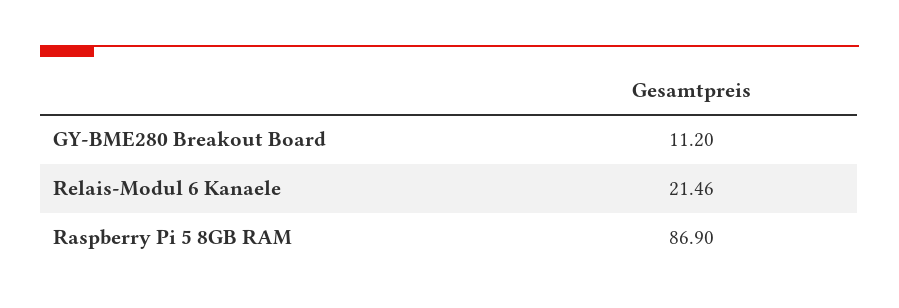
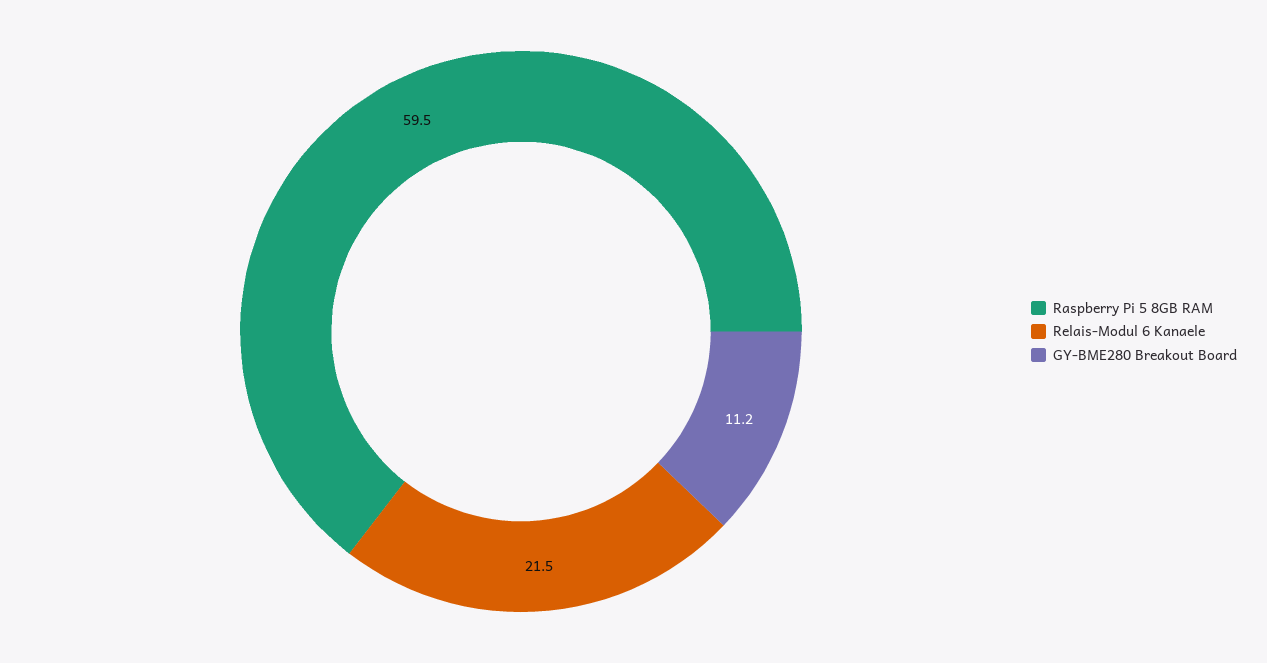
  {
    "GY-BME280 Breakout Board": 11.2,
    "Relais-Modul 6 Kanaele": 21.46,
-   "Raspberry Pi 5 8GB RAM": 86.9
+   "Raspberry Pi 5 8GB RAM": 59.5
  }

